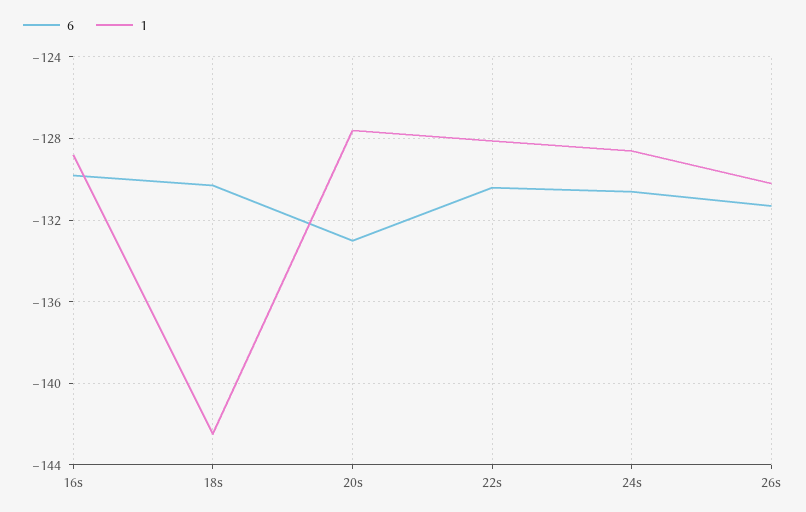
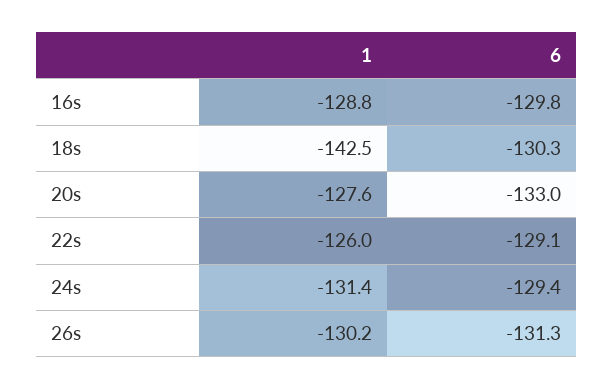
  {
    "6": {
      "16s": -129.8,
      "18s": -130.3,
      "20s": -133,
-     "22s": -130.5,
+     "22s": -129.1,
-     "24s": -130.5,
+     "24s": -129.4,
      "26s": -131.3
    },
    "1": {
      "16s": -128.8,
      "18s": -142.5,
      "20s": -127.6,
-     "22s": -128,
+     "22s": -126,
-     "24s": -128.5,
+     "24s": -131.4,
      "26s": -130.2
    }
  }

